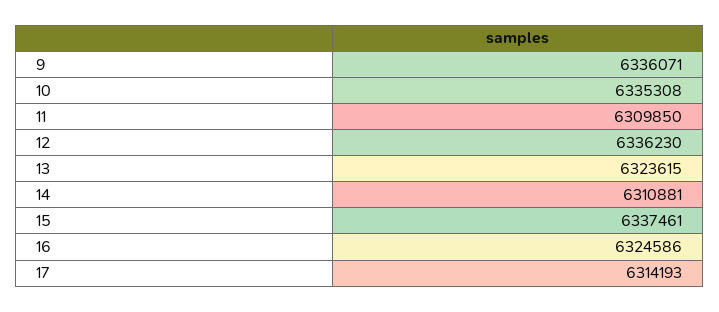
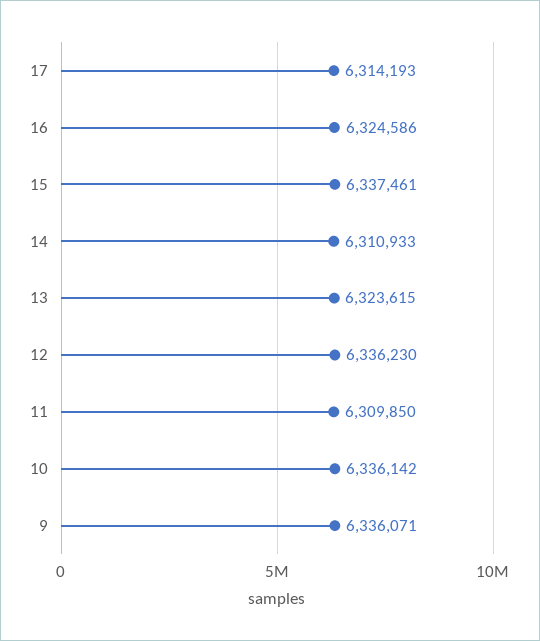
  {
    "9": 6336071,
-   "10": 6335308,
+   "10": 6336142,
    "11": 6309850,
    "12": 6336230,
    "13": 6323615,
-   "14": 6310881,
+   "14": 6310933,
    "15": 6337461,
    "16": 6324586,
    "17": 6314193
  }

